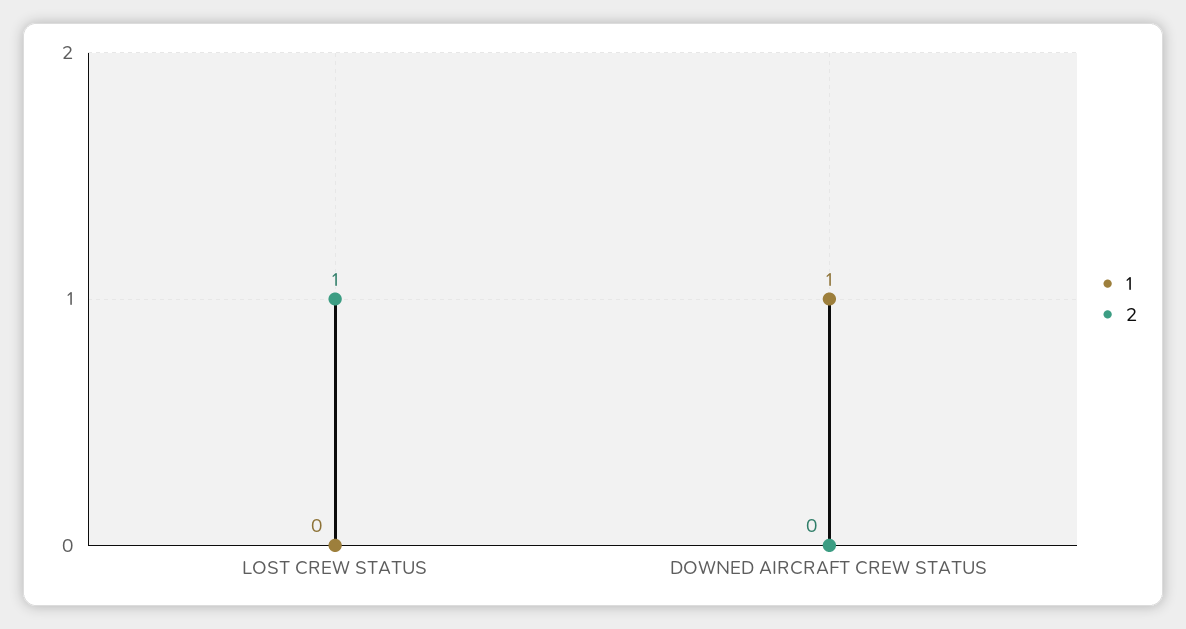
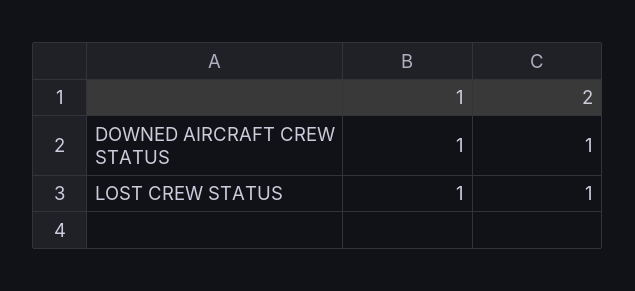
  {
    "1": {
-     "LOST CREW STATUS": 0,
+     "LOST CREW STATUS": 1,
      "DOWNED AIRCRAFT CREW STATUS": 1
    },
    "2": {
      "LOST CREW STATUS": 1,
-     "DOWNED AIRCRAFT CREW STATUS": 0
+     "DOWNED AIRCRAFT CREW STATUS": 1
    }
  }

